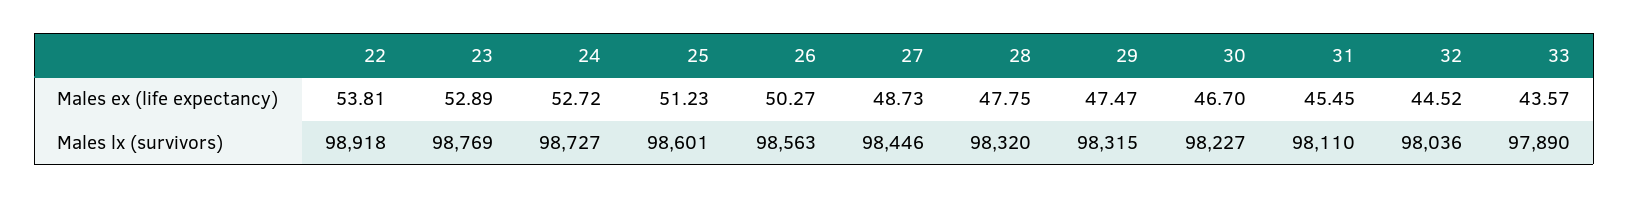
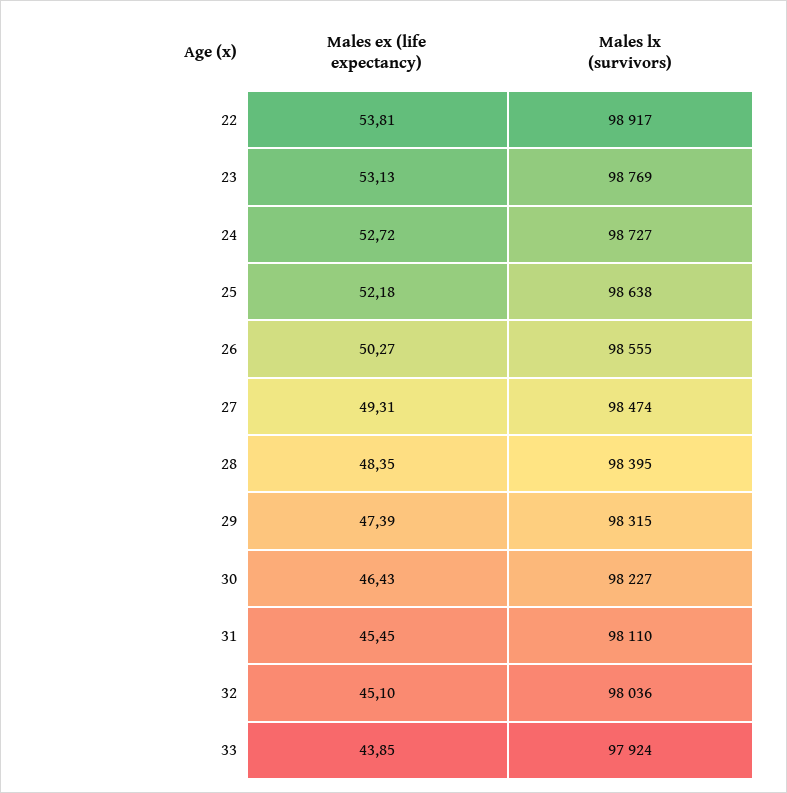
  {
    "22": {
      "Males ex (life expectancy)": 53.81,
-     "Males lx (survivors)": 98918
+     "Males lx (survivors)": 98917
    },
    "23": {
-     "Males ex (life expectancy)": 52.89,
+     "Males ex (life expectancy)": 53.13,
      "Males lx (survivors)": 98769
    },
    "24": {
      "Males ex (life expectancy)": 52.72,
      "Males lx (survivors)": 98727
    },
    "25": {
-     "Males ex (life expectancy)": 51.23,
+     "Males ex (life expectancy)": 52.18,
-     "Males lx (survivors)": 98601
+     "Males lx (survivors)": 98638
    },
    "26": {
      "Males ex (life expectancy)": 50.27,
-     "Males lx (survivors)": 98563
+     "Males lx (survivors)": 98555
    },
    "27": {
-     "Males ex (life expectancy)": 48.73,
+     "Males ex (life expectancy)": 49.31,
-     "Males lx (survivors)": 98446
+     "Males lx (survivors)": 98474
    },
    "28": {
-     "Males ex (life expectancy)": 47.75,
+     "Males ex (life expectancy)": 48.35,
-     "Males lx (survivors)": 98320
+     "Males lx (survivors)": 98395
    },
    "29": {
-     "Males ex (life expectancy)": 47.47,
+     "Males ex (life expectancy)": 47.39,
      "Males lx (survivors)": 98315
    },
    "30": {
-     "Males ex (life expectancy)": 46.7,
+     "Males ex (life expectancy)": 46.43,
      "Males lx (survivors)": 98227
    },
    "31": {
      "Males ex (life expectancy)": 45.45,
      "Males lx (survivors)": 98110
    },
    "32": {
-     "Males ex (life expectancy)": 44.52,
+     "Males ex (life expectancy)": 45.1,
      "Males lx (survivors)": 98036
    },
    "33": {
-     "Males ex (life expectancy)": 43.57,
+     "Males ex (life expectancy)": 43.85,
-     "Males lx (survivors)": 97890
+     "Males lx (survivors)": 97924
    }
  }

